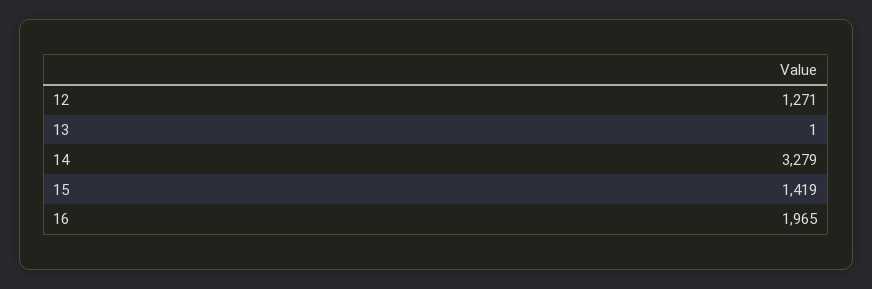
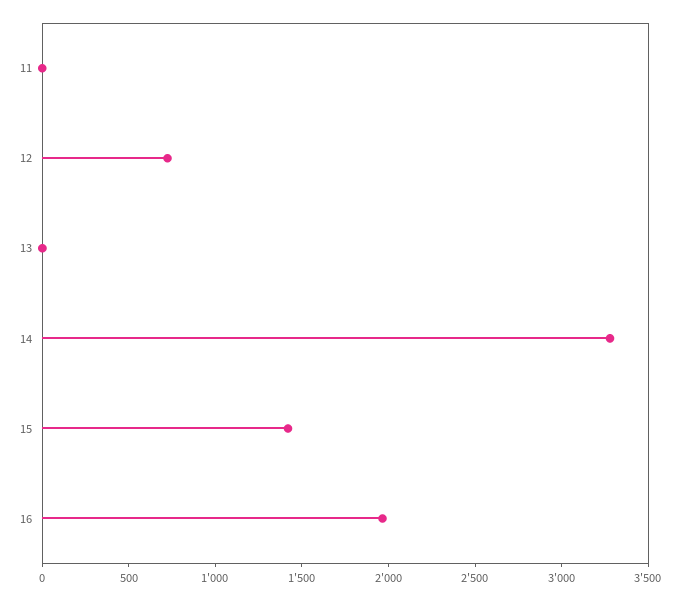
  {
-   "12": 1271,
+   "12": 700,
    "13": 1,
    "14": 3279,
    "15": 1419,
-   "16": 1965
+   "16": 1965,
+   "11": 0
  }

